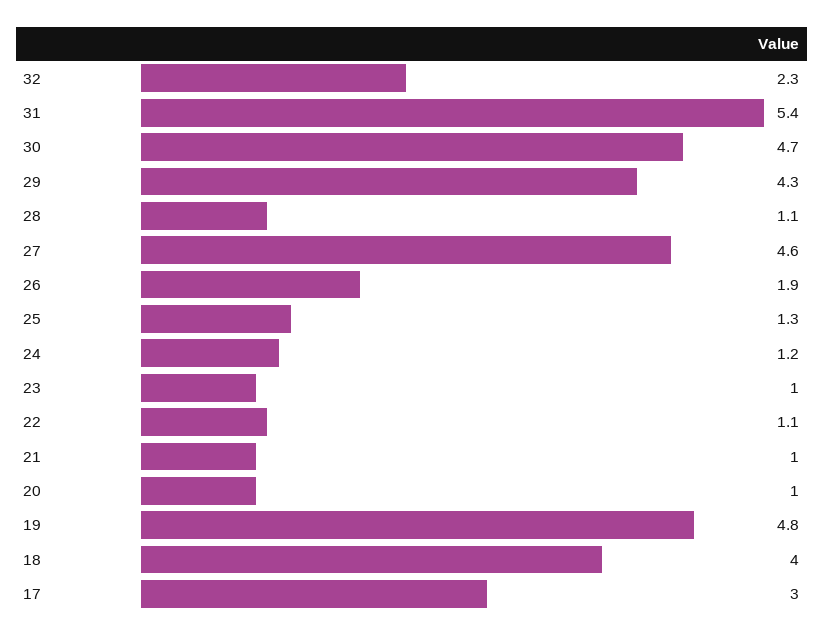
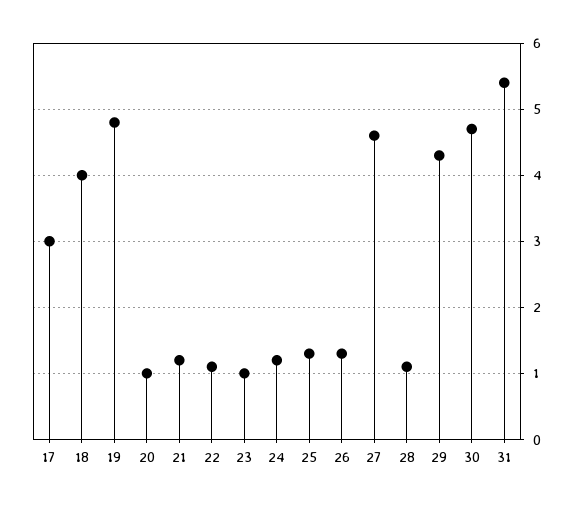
  {
-   "32": 2.3,
    "31": 5.4,
    "30": 4.7,
    "29": 4.3,
    "28": 1.1,
    "27": 4.6,
-   "26": 1.9,
+   "26": 1.3,
    "25": 1.3,
    "24": 1.2,
    "23": 1,
    "22": 1.1,
-   "21": 1,
+   "21": 1.2,
    "20": 1,
    "19": 4.8,
    "18": 4,
    "17": 3
  }

